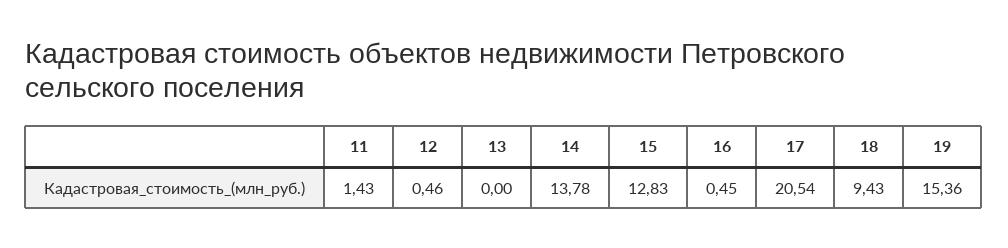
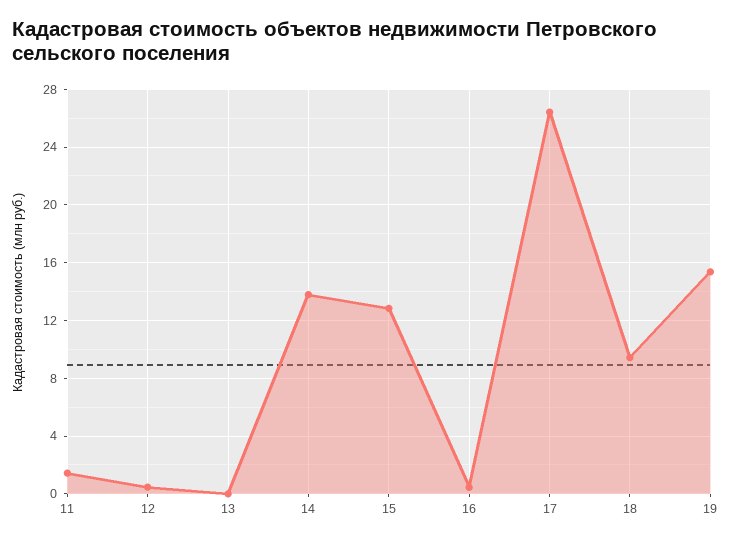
  {
    "11": 1.43,
    "12": 0.46,
    "13": 0,
    "14": 13.78,
    "15": 12.83,
    "16": 0.45,
-   "17": 20.54,
+   "17": 26.5,
    "18": 9.43,
    "19": 15.36
  }

